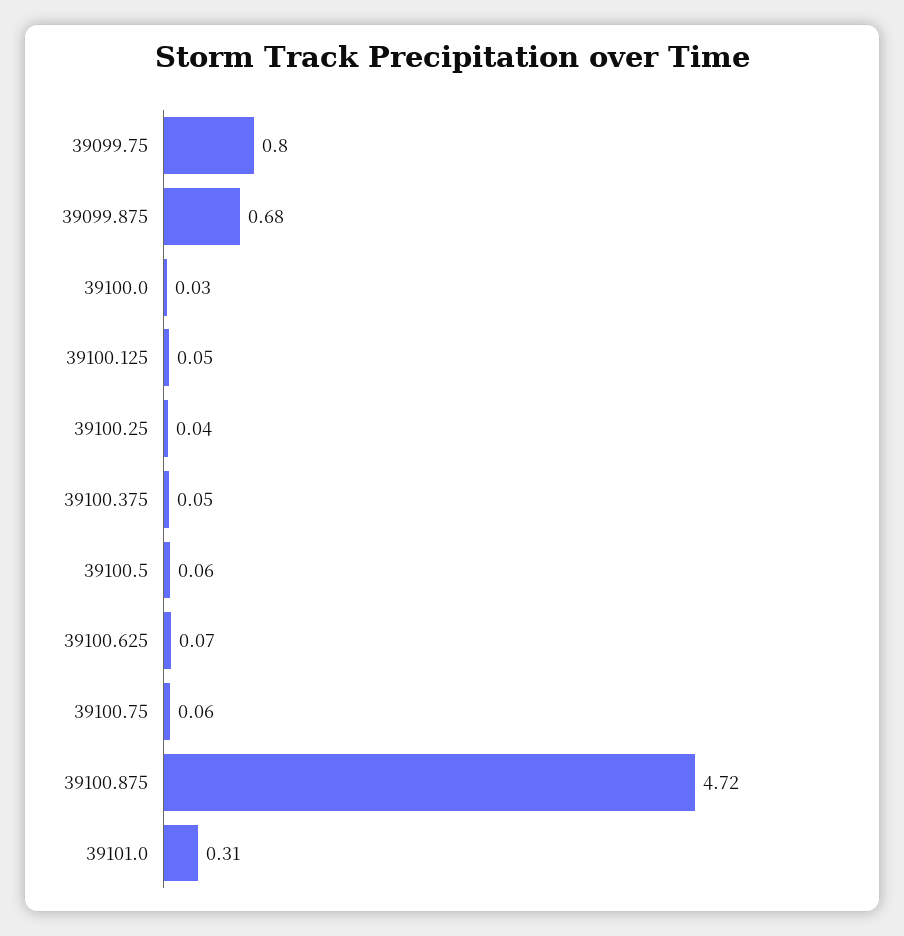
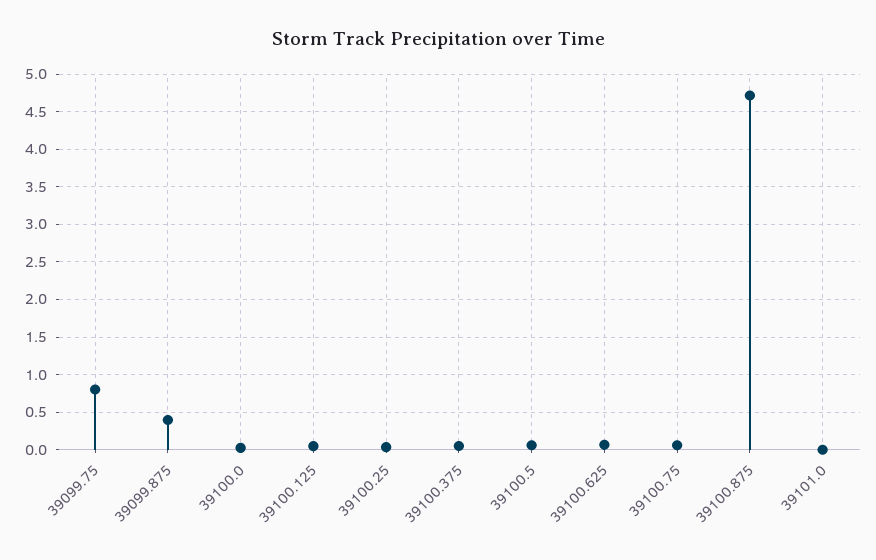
  {
    "39099.75": 0.8,
-   "39099.875": 0.68,
+   "39099.875": 0.4,
    "39100.0": 0.03,
    "39100.125": 0.05,
    "39100.25": 0.04,
    "39100.375": 0.05,
    "39100.5": 0.06,
    "39100.625": 0.07,
    "39100.75": 0.06,
    "39100.875": 4.72,
-   "39101.0": 0.31
+   "39101.0": 0
  }

